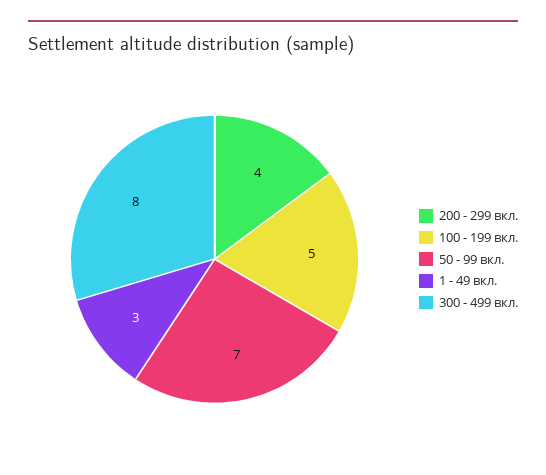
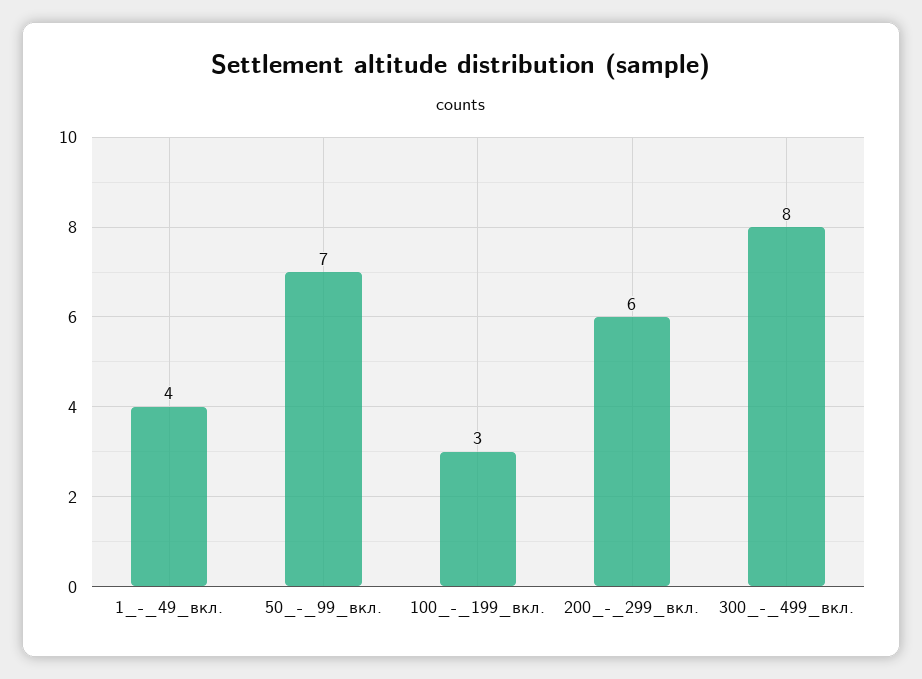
  {
-   "200 - 299 вкл.": 4,
+   "200 - 299 вкл.": 6,
-   "100 - 199 вкл.": 5,
+   "100 - 199 вкл.": 3,
    "50 - 99 вкл.": 7,
-   "1 - 49 вкл.": 3,
+   "1 - 49 вкл.": 4,
    "300 - 499 вкл.": 8
  }

